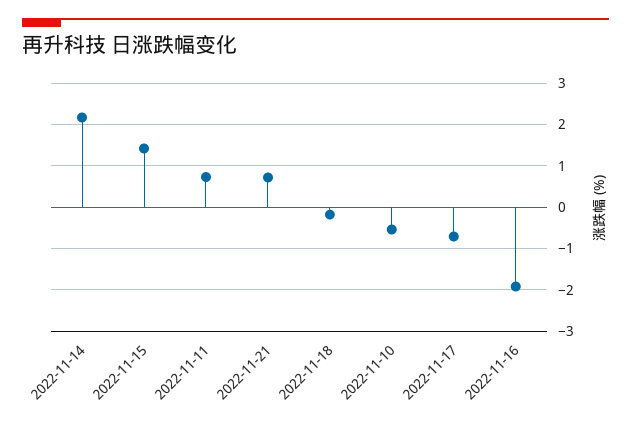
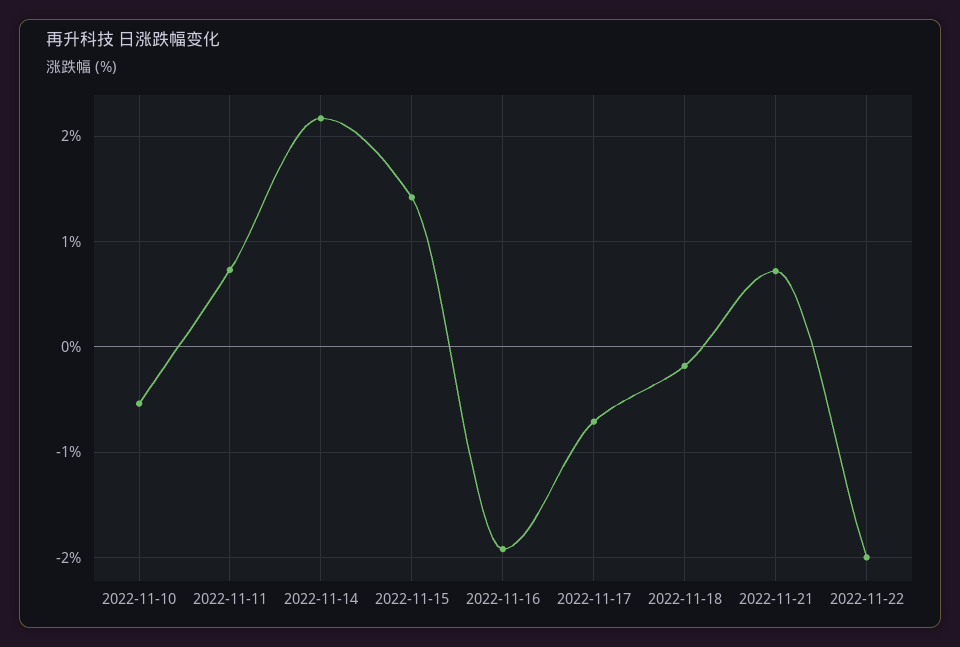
  {
    "2022-11-14": 2.2,
    "2022-11-15": 1.4,
    "2022-11-11": 0.7,
    "2022-11-21": 0.7,
    "2022-11-18": -0.2,
    "2022-11-10": -0.5,
    "2022-11-17": -0.7,
-   "2022-11-16": -1.9
+   "2022-11-16": -1.9,
+   "2022-11-22": -2
  }

